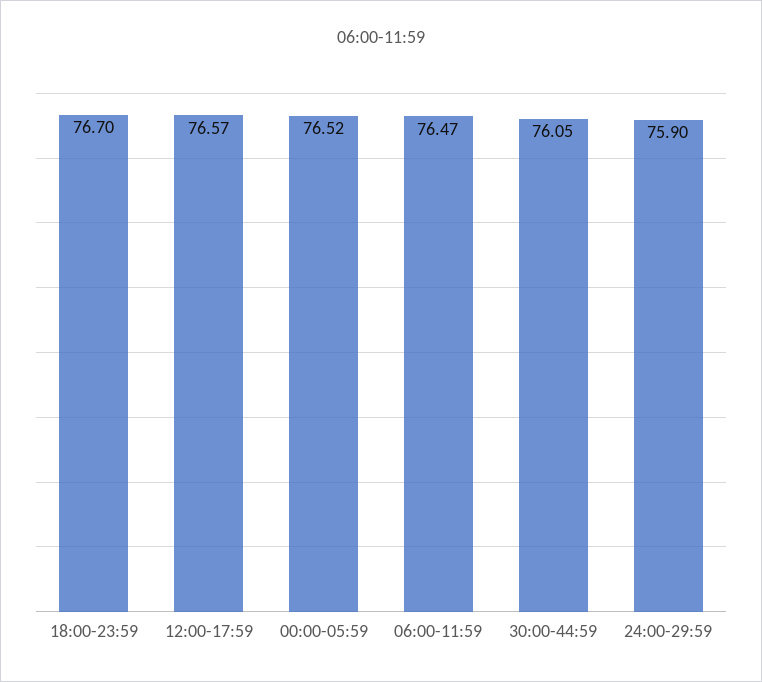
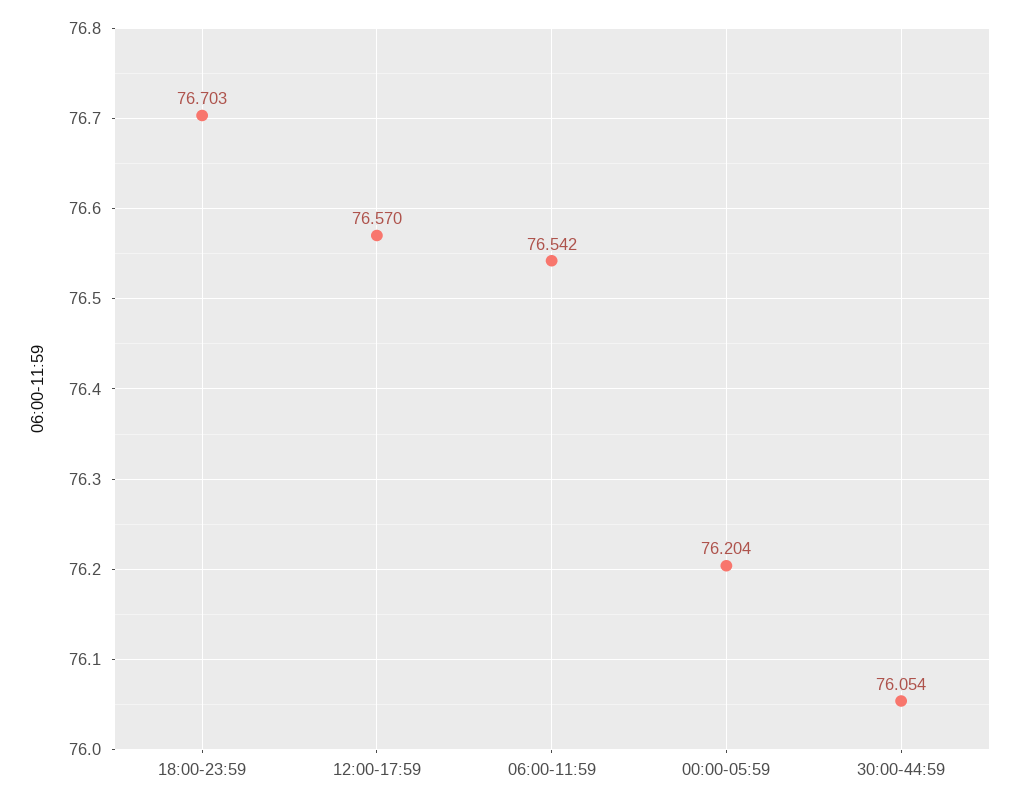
  {
    "18:00-23:59": 76.703,
    "12:00-17:59": 76.57,
-   "00:00-05:59": 76.52,
+   "00:00-05:59": 76.204,
-   "06:00-11:59": 76.47,
+   "06:00-11:59": 76.542,
-   "30:00-44:59": 76.054,
+   "30:00-44:59": 76.054
-   "24:00-29:59": 75.9
  }

